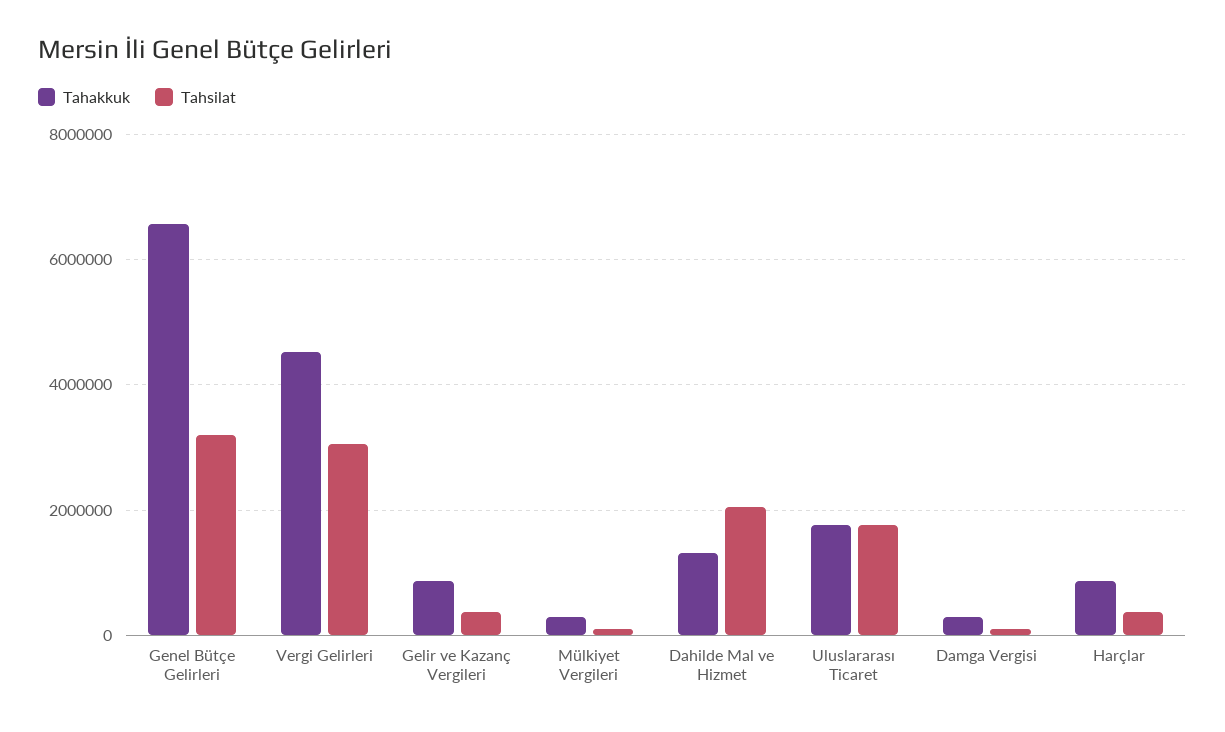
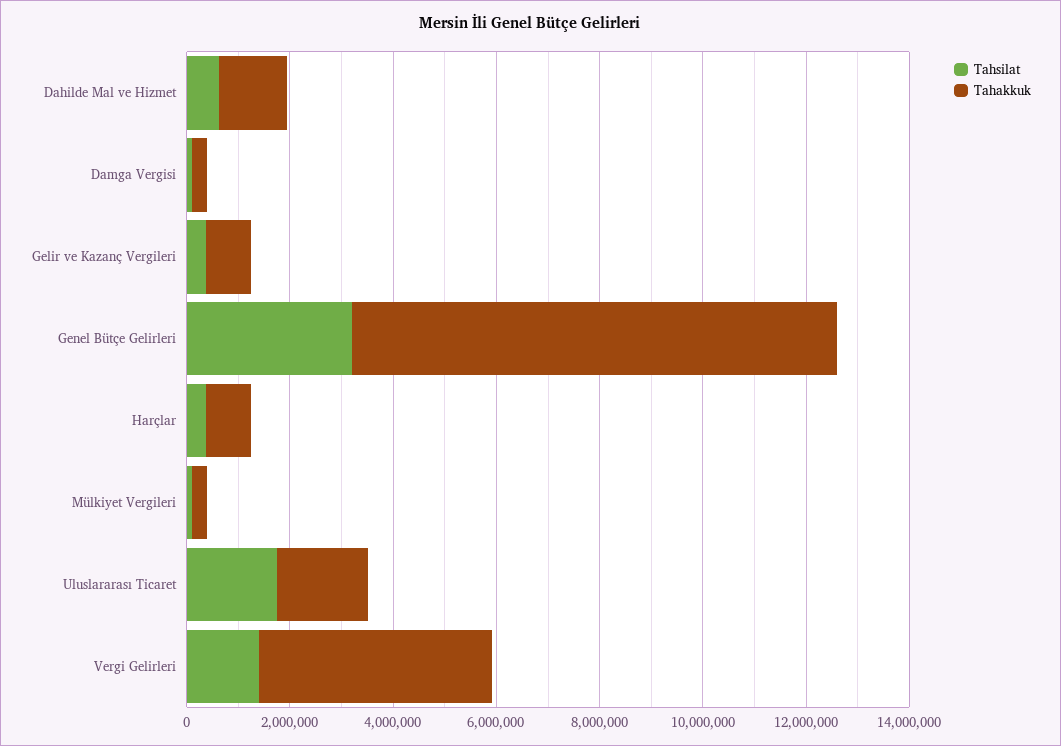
  {
    "Tahakkuk": {
-     "Genel Bütçe Gelirleri": 6600000,
+     "Genel Bütçe Gelirleri": 9500000,
      "Vergi Gelirleri": 4600000,
      "Gelir ve Kazanç Vergileri": 800000,
      "Mülkiyet Vergileri": 200000,
      "Dahilde Mal ve Hizmet": 1400000,
      "Uluslararası Ticaret": 1800000,
      "Damga Vergisi": 200000,
      "Harçlar": 800000
    },
    "Tahsilat": {
      "Genel Bütçe Gelirleri": 3200000,
-     "Vergi Gelirleri": 3000000,
+     "Vergi Gelirleri": 1500000,
      "Gelir ve Kazanç Vergileri": 400000,
      "Mülkiyet Vergileri": 200000,
-     "Dahilde Mal ve Hizmet": 2000000,
+     "Dahilde Mal ve Hizmet": 500000,
      "Uluslararası Ticaret": 1800000,
      "Damga Vergisi": 200000,
      "Harçlar": 400000
    }
  }

